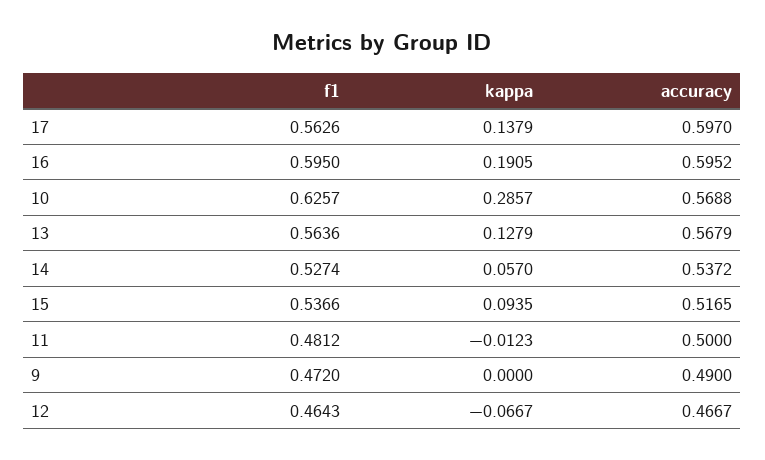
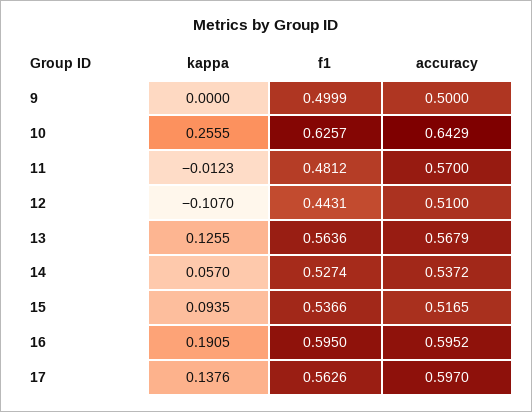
  {
    "f1": {
      "17": 0.5626,
      "16": 0.595,
      "10": 0.6257,
      "13": 0.5636,
      "14": 0.5274,
      "15": 0.5366,
      "11": 0.4812,
-     "9": 0.472,
+     "9": 0.4999,
-     "12": 0.4643
+     "12": 0.4431
    },
    "kappa": {
-     "17": 0.1379,
+     "17": 0.1376,
      "16": 0.1905,
-     "10": 0.2857,
+     "10": 0.2555,
-     "13": 0.1279,
+     "13": 0.1255,
      "14": 0.057,
      "15": 0.0935,
      "11": -0.0123,
      "9": 0,
-     "12": -0.0667
+     "12": -0.107
    },
    "accuracy": {
      "17": 0.597,
      "16": 0.5952,
-     "10": 0.5688,
+     "10": 0.6429,
      "13": 0.5679,
      "14": 0.5372,
      "15": 0.5165,
-     "11": 0.5,
+     "11": 0.57,
-     "9": 0.49,
+     "9": 0.5,
-     "12": 0.4667
+     "12": 0.51
    }
  }

